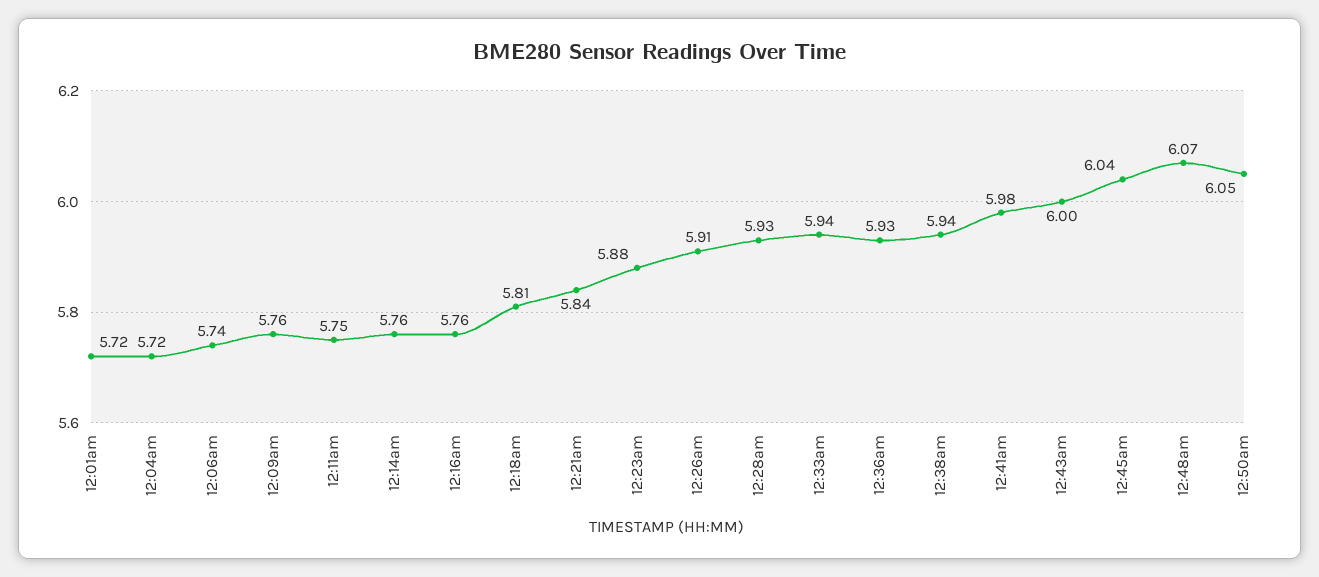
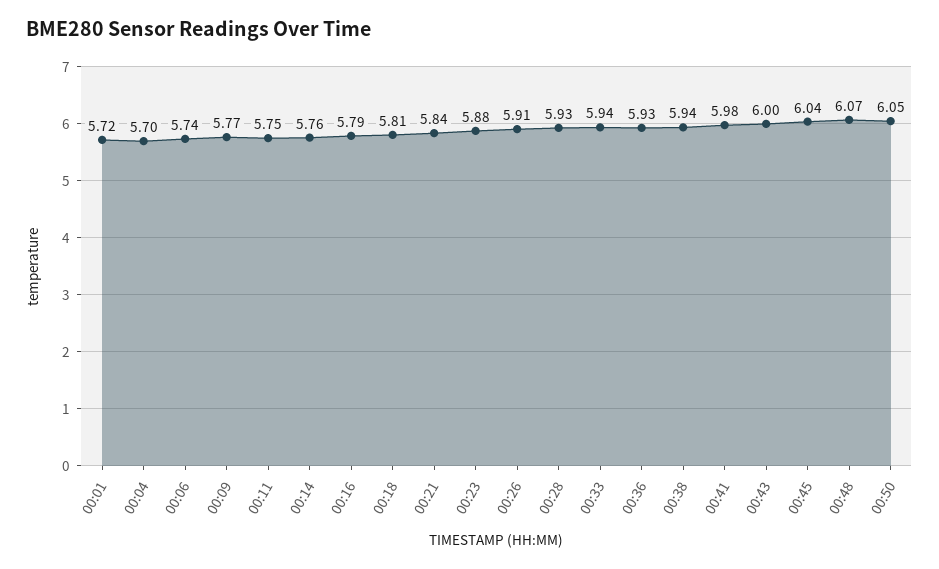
  {
    "12:01am": 5.72,
-   "12:04am": 5.72,
+   "12:04am": 5.7,
    "12:06am": 5.74,
-   "12:09am": 5.76,
+   "12:09am": 5.77,
    "12:11am": 5.75,
    "12:14am": 5.76,
-   "12:16am": 5.76,
+   "12:16am": 5.79,
    "12:18am": 5.81,
    "12:21am": 5.84,
    "12:23am": 5.88,
    "12:26am": 5.91,
    "12:28am": 5.93,
    "12:33am": 5.94,
    "12:36am": 5.93,
    "12:38am": 5.94,
    "12:41am": 5.98,
    "12:43am": 6,
    "12:45am": 6.04,
    "12:48am": 6.07,
    "12:50am": 6.05
  }

